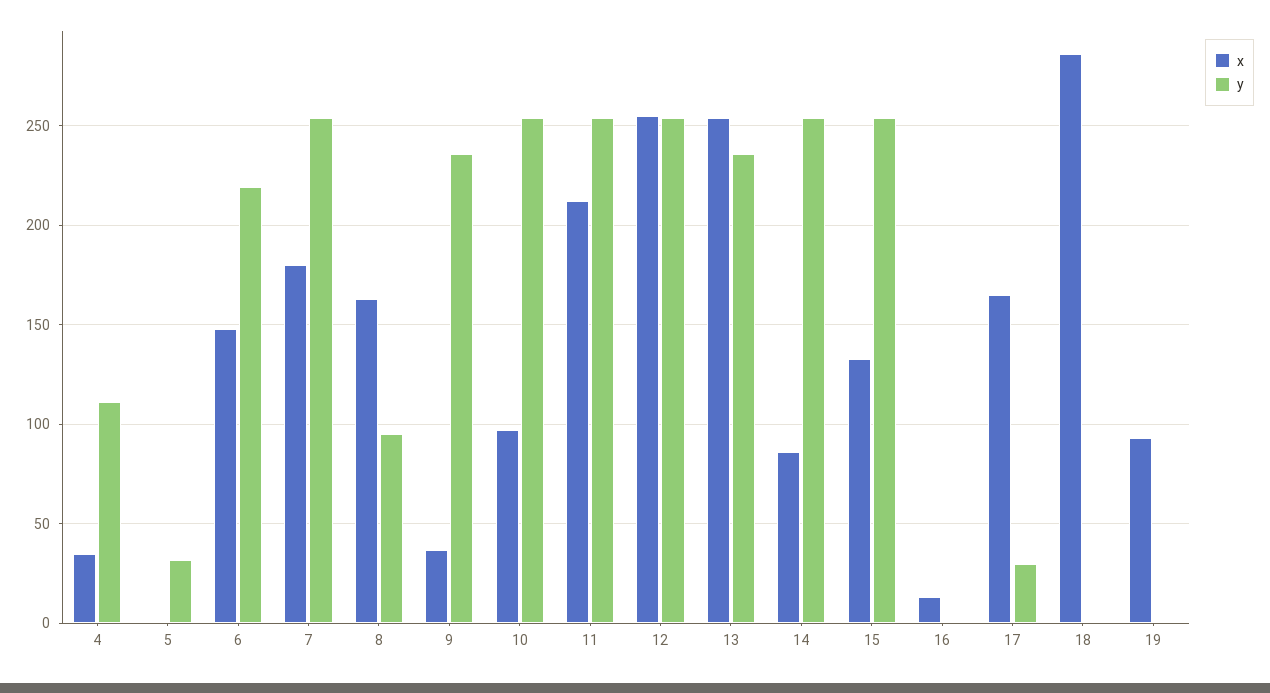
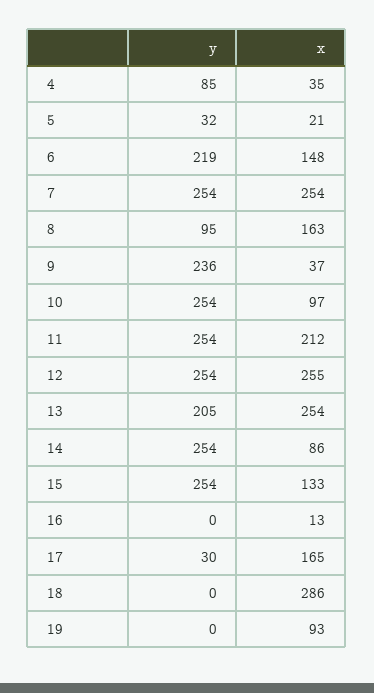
  {
    "x": {
      "4": 35,
-     "5": 0,
+     "5": 21,
      "6": 148,
-     "7": 180,
+     "7": 254,
      "8": 163,
      "9": 37,
      "10": 97,
      "11": 212,
      "12": 255,
      "13": 254,
      "14": 86,
      "15": 133,
      "16": 13,
      "17": 165,
      "18": 286,
      "19": 93
    },
    "y": {
-     "4": 110,
+     "4": 85,
      "5": 32,
      "6": 219,
      "7": 254,
      "8": 95,
      "9": 236,
      "10": 254,
      "11": 254,
      "12": 254,
-     "13": 235,
+     "13": 205,
      "14": 254,
      "15": 254,
      "16": 0,
      "17": 30,
      "18": 0,
      "19": 0
    }
  }

